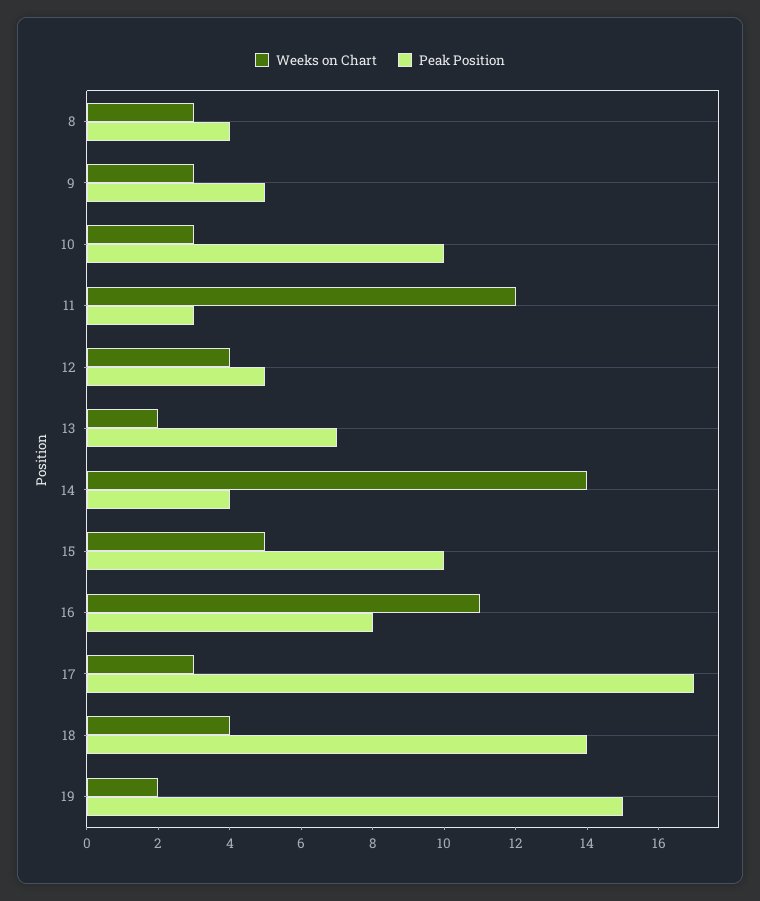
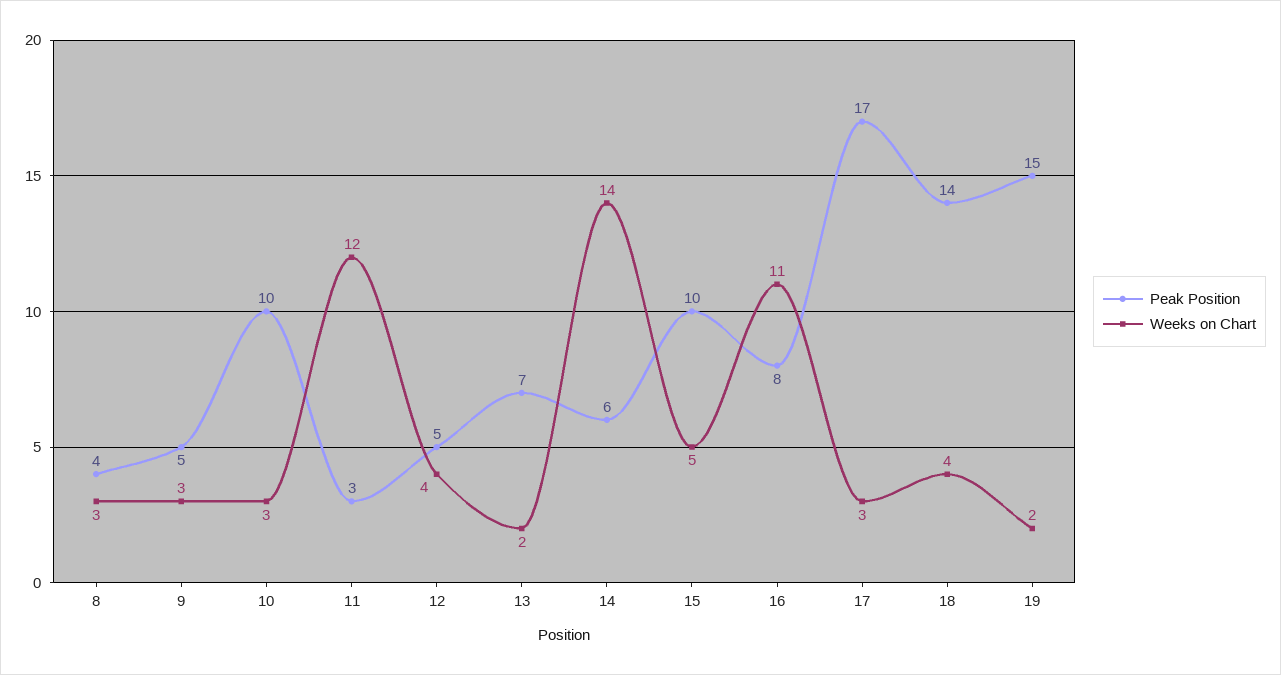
  {
    "Weeks on Chart": {
      "8": 3,
      "9": 3,
      "10": 3,
      "11": 12,
      "12": 4,
      "13": 2,
      "14": 14,
      "15": 5,
      "16": 11,
      "17": 3,
      "18": 4,
      "19": 2
    },
    "Peak Position": {
      "8": 4,
      "9": 5,
      "10": 10,
      "11": 3,
      "12": 5,
      "13": 7,
-     "14": 4,
+     "14": 6,
      "15": 10,
      "16": 8,
      "17": 17,
      "18": 14,
      "19": 15
    }
  }

